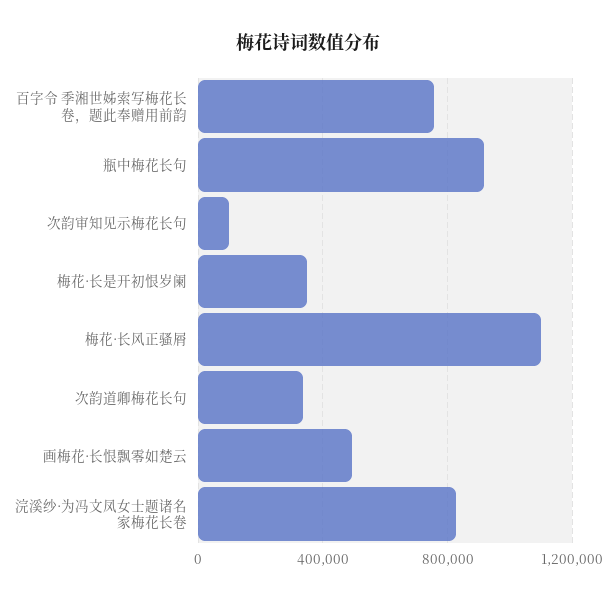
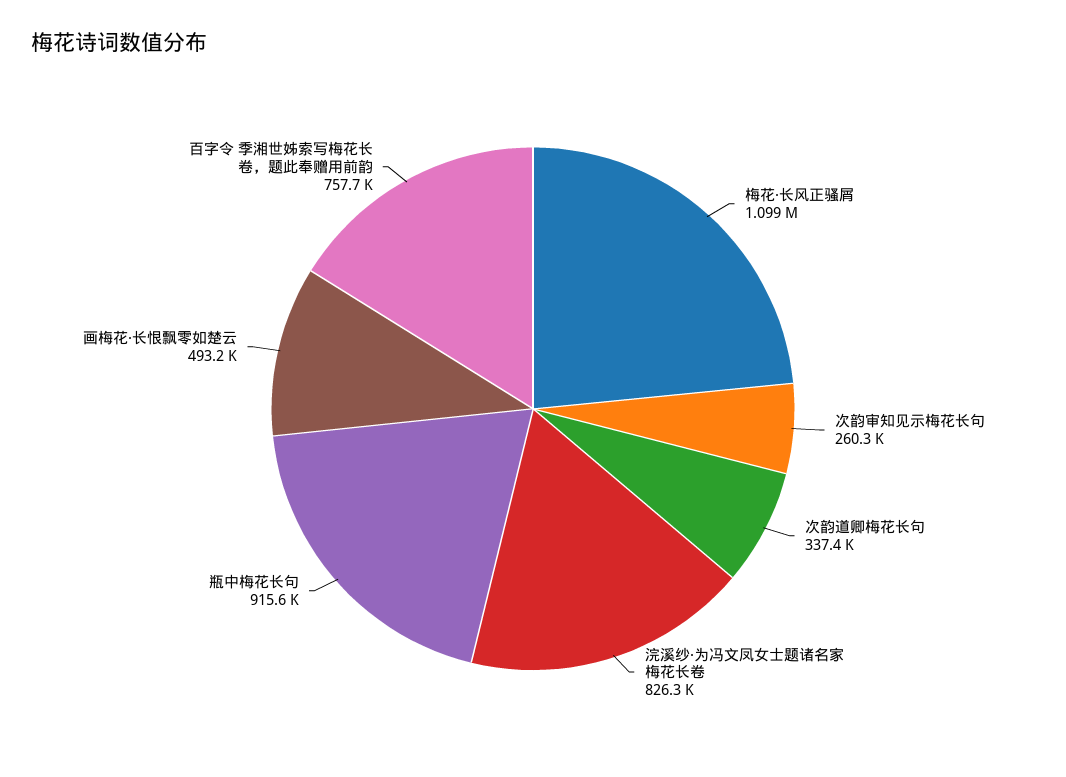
  {
    "百字令 季湘世姊索写梅花长卷，题此奉赠用前韵": 757700,
    "瓶中梅花长句": 915600,
-   "次韵审知见示梅花长句": 100000,
+   "次韵审知见示梅花长句": 260300,
-   "梅花·长是开初恨岁阑": 350000,
    "梅花·长风正骚屑": 1099000,
    "次韵道卿梅花长句": 337400,
    "画梅花·长恨飘零如楚云": 493200,
    "浣溪纱·为冯文凤女士题诸名家梅花长卷": 826300
  }

